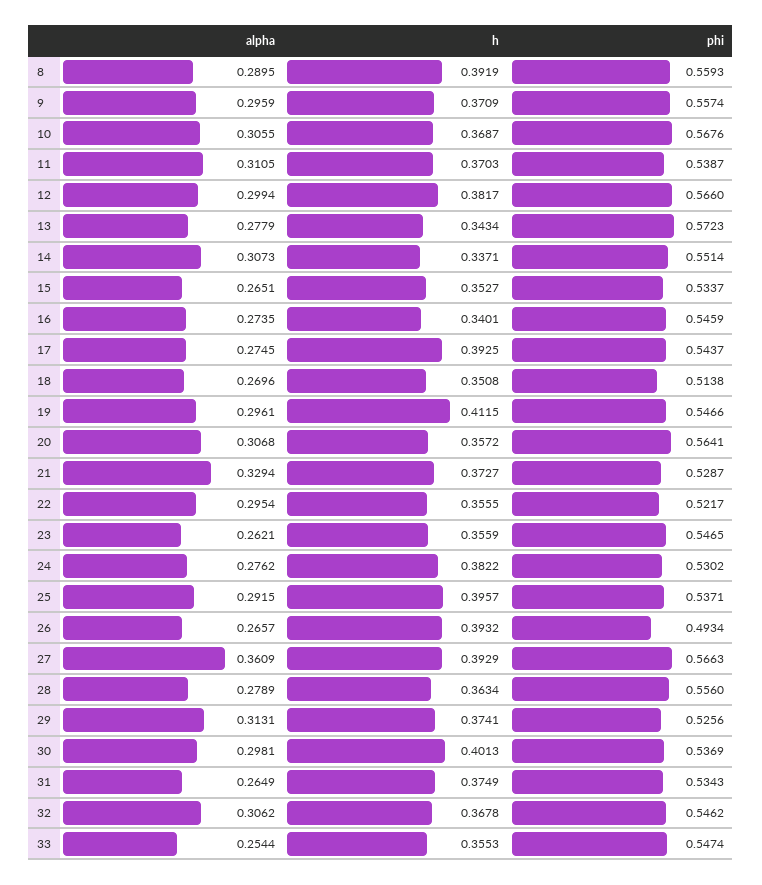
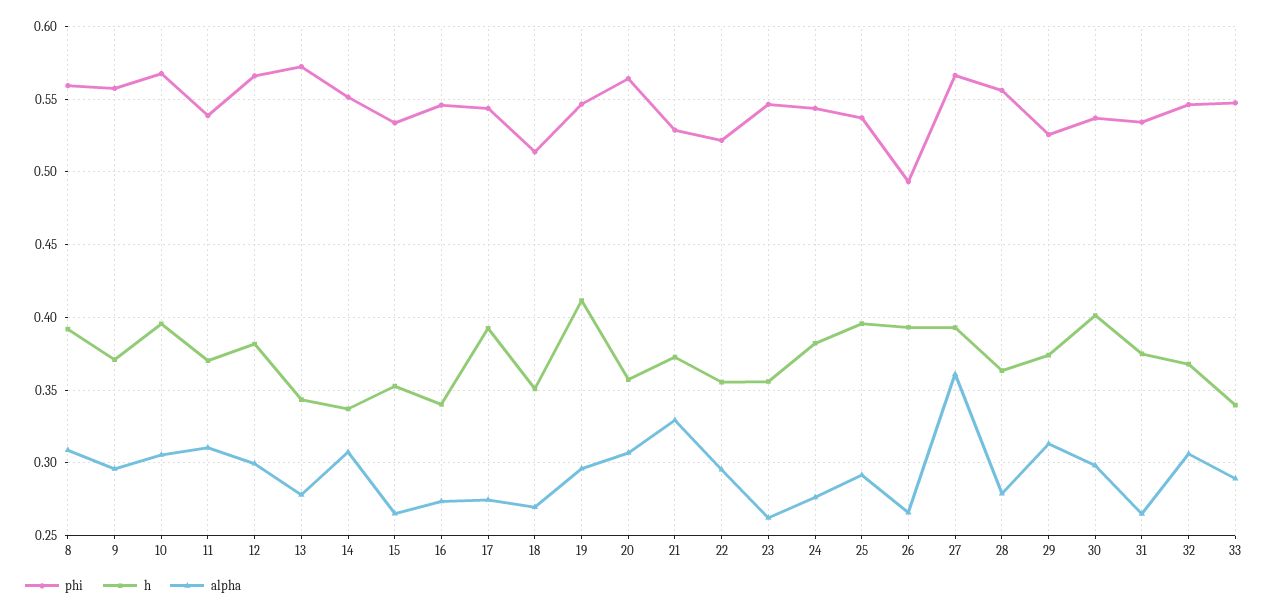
  {
    "alpha": {
-     "8": 0.2895,
+     "8": 0.31,
      "9": 0.2959,
      "10": 0.3055,
      "11": 0.3105,
      "12": 0.2994,
      "13": 0.2779,
      "14": 0.3073,
      "15": 0.2651,
      "16": 0.2735,
      "17": 0.2745,
      "18": 0.2696,
      "19": 0.2961,
      "20": 0.3068,
      "21": 0.3294,
      "22": 0.2954,
      "23": 0.2621,
      "24": 0.2762,
      "25": 0.2915,
      "26": 0.2657,
      "27": 0.3609,
      "28": 0.2789,
      "29": 0.3131,
      "30": 0.2981,
      "31": 0.2649,
      "32": 0.3062,
-     "33": 0.2544
+     "33": 0.29
    },
    "h": {
      "8": 0.3919,
      "9": 0.3709,
-     "10": 0.3687,
+     "10": 0.395,
      "11": 0.3703,
      "12": 0.3817,
      "13": 0.3434,
      "14": 0.3371,
      "15": 0.3527,
      "16": 0.3401,
      "17": 0.3925,
      "18": 0.3508,
      "19": 0.4115,
      "20": 0.3572,
      "21": 0.3727,
      "22": 0.3555,
      "23": 0.3559,
      "24": 0.3822,
      "25": 0.3957,
      "26": 0.3932,
      "27": 0.3929,
      "28": 0.3634,
      "29": 0.3741,
      "30": 0.4013,
      "31": 0.3749,
      "32": 0.3678,
-     "33": 0.3553
+     "33": 0.34
    },
    "phi": {
      "8": 0.5593,
      "9": 0.5574,
      "10": 0.5676,
      "11": 0.5387,
      "12": 0.566,
      "13": 0.5723,
      "14": 0.5514,
      "15": 0.5337,
      "16": 0.5459,
      "17": 0.5437,
      "18": 0.5138,
      "19": 0.5466,
      "20": 0.5641,
      "21": 0.5287,
      "22": 0.5217,
      "23": 0.5465,
-     "24": 0.5302,
+     "24": 0.545,
      "25": 0.5371,
      "26": 0.4934,
      "27": 0.5663,
      "28": 0.556,
      "29": 0.5256,
      "30": 0.5369,
      "31": 0.5343,
      "32": 0.5462,
      "33": 0.5474
    }
  }

